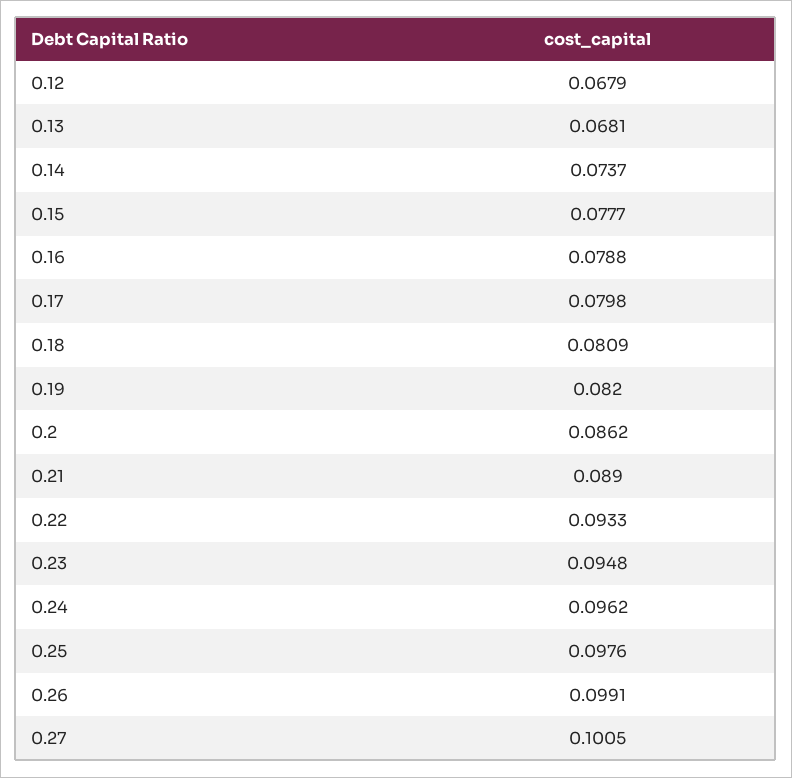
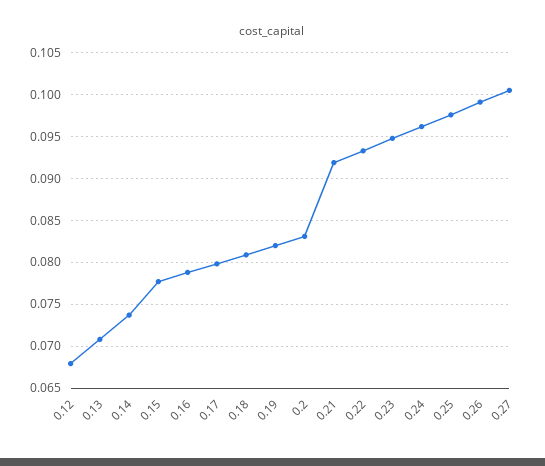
  {
    "0.12": 0.0679,
-   "0.13": 0.0681,
+   "0.13": 0.071,
    "0.14": 0.0737,
    "0.15": 0.0777,
    "0.16": 0.0788,
    "0.17": 0.0798,
    "0.18": 0.0809,
    "0.19": 0.082,
-   "0.2": 0.0862,
+   "0.2": 0.083,
-   "0.21": 0.089,
+   "0.21": 0.092,
    "0.22": 0.0933,
    "0.23": 0.0948,
    "0.24": 0.0962,
    "0.25": 0.0976,
    "0.26": 0.0991,
    "0.27": 0.1005
  }

